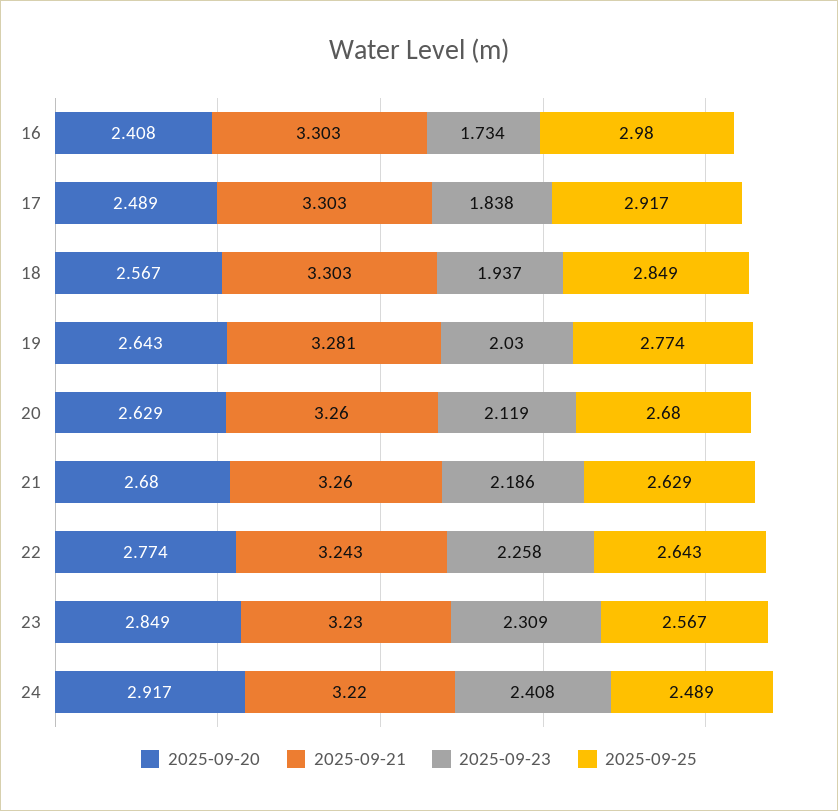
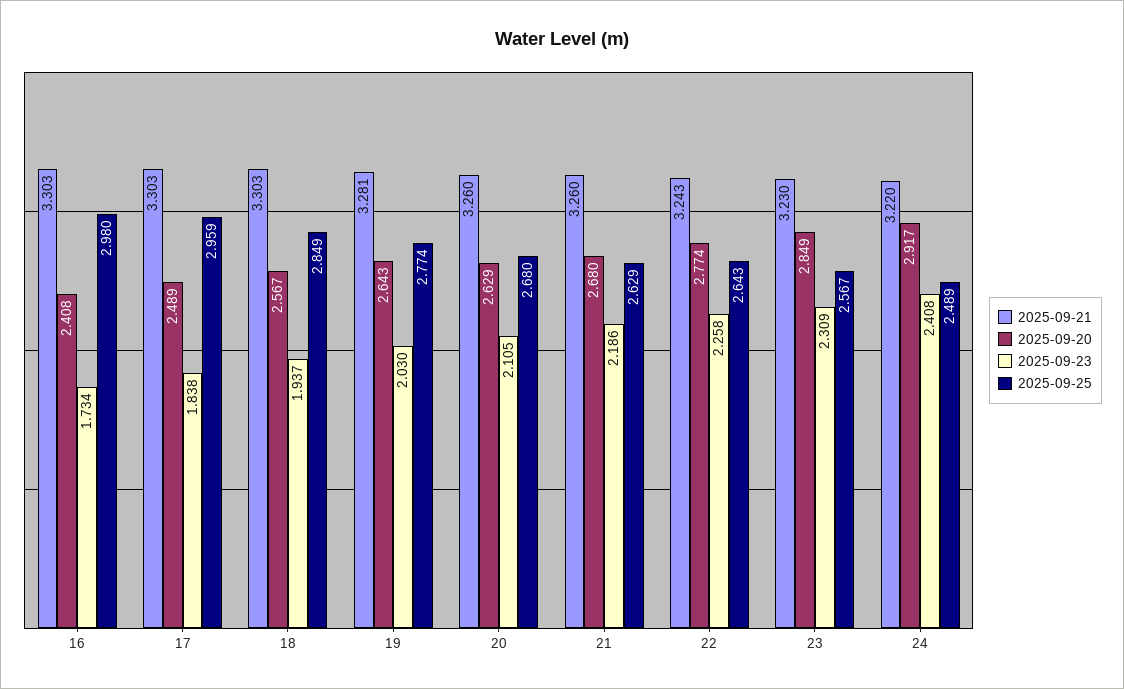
  {
    "2025-09-20": {
      "16": 2.408,
      "17": 2.489,
      "18": 2.567,
      "19": 2.643,
      "20": 2.629,
      "21": 2.68,
      "22": 2.774,
      "23": 2.849,
      "24": 2.917
    },
    "2025-09-21": {
      "16": 3.303,
      "17": 3.303,
      "18": 3.303,
      "19": 3.281,
      "20": 3.26,
      "21": 3.26,
      "22": 3.243,
      "23": 3.23,
      "24": 3.22
    },
    "2025-09-23": {
      "16": 1.734,
      "17": 1.838,
      "18": 1.937,
      "19": 2.03,
-     "20": 2.119,
+     "20": 2.105,
      "21": 2.186,
      "22": 2.258,
      "23": 2.309,
      "24": 2.408
    },
    "2025-09-25": {
      "16": 2.98,
-     "17": 2.917,
+     "17": 2.959,
      "18": 2.849,
      "19": 2.774,
      "20": 2.68,
      "21": 2.629,
      "22": 2.643,
      "23": 2.567,
      "24": 2.489
    }
  }

